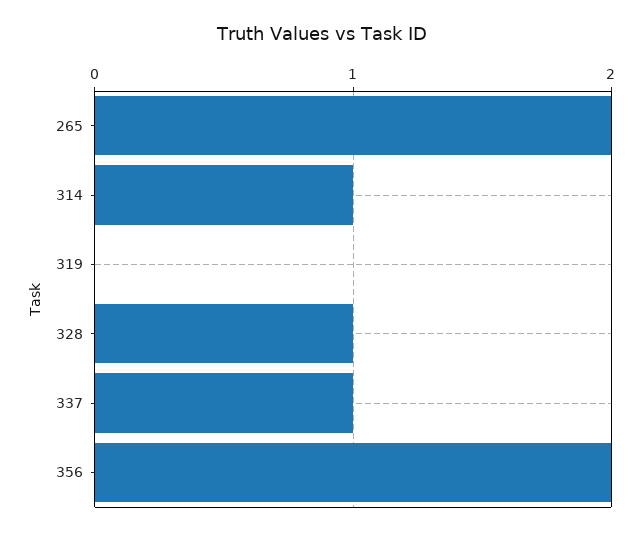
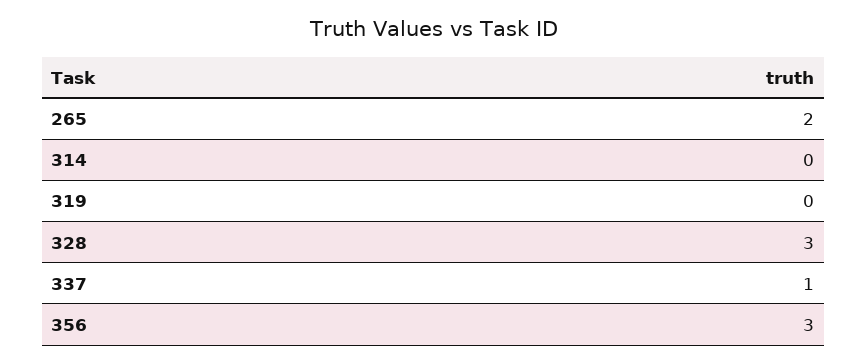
  {
    "265": 2,
-   "314": 1,
+   "314": 0,
    "319": 0,
-   "328": 1,
+   "328": 3,
    "337": 1,
-   "356": 2
+   "356": 3
  }

